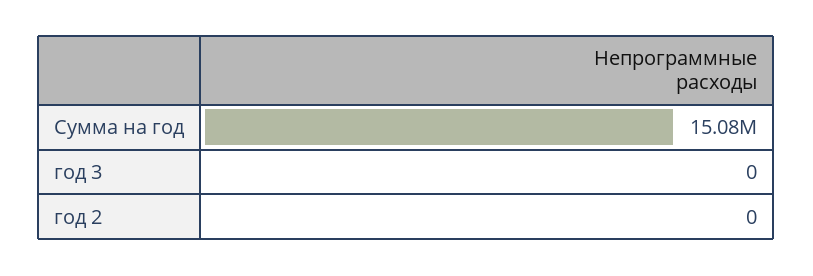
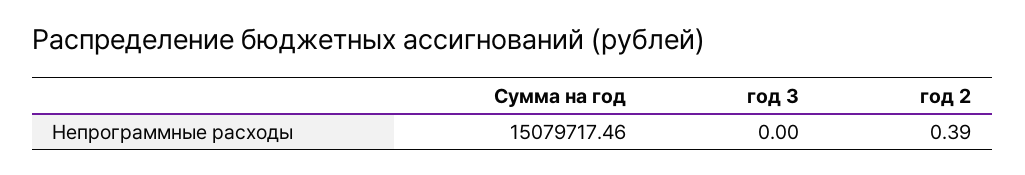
  {
    "Сумма на год": 15079717.46,
    "год 3": 0,
-   "год 2": 0
+   "год 2": 0.39
  }

